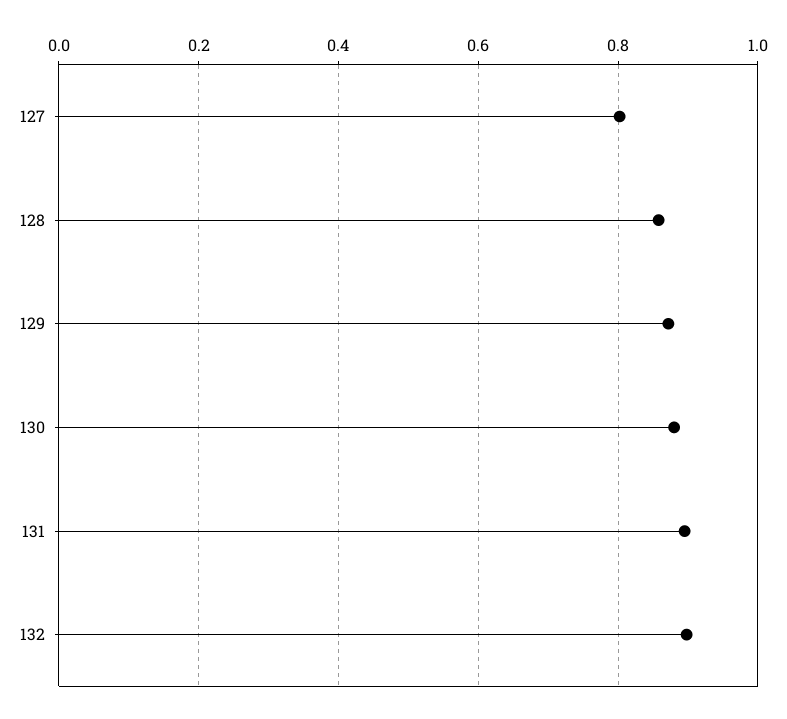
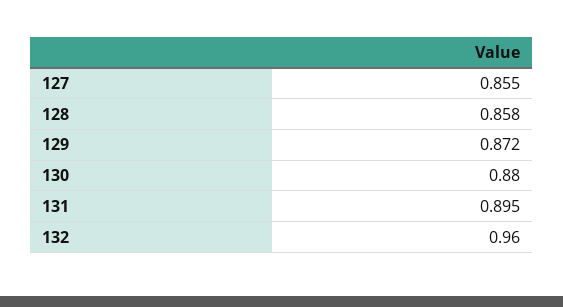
  {
-   "127": 0.8,
+   "127": 0.855,
    "128": 0.858,
    "129": 0.872,
    "130": 0.88,
    "131": 0.895,
-   "132": 0.9
+   "132": 0.96
  }

